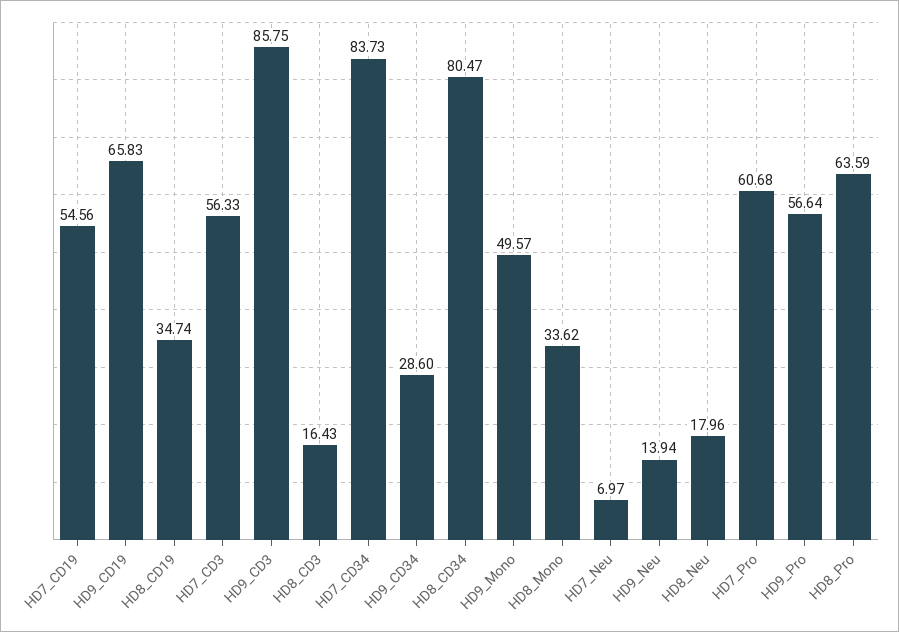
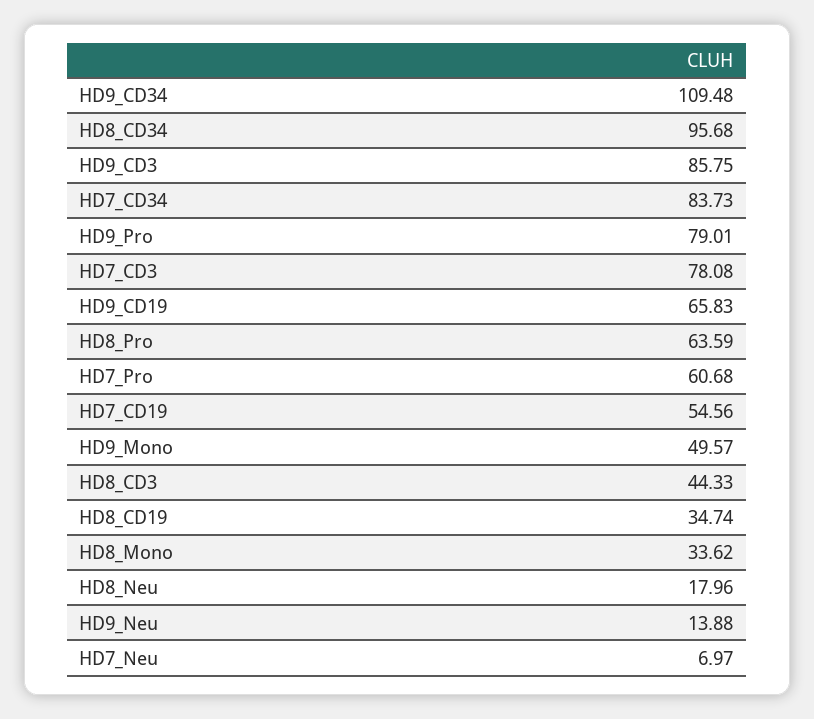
  {
    "HD7_CD19": 54.56,
    "HD9_CD19": 65.83,
    "HD8_CD19": 34.74,
-   "HD7_CD3": 56.33,
+   "HD7_CD3": 78.08,
    "HD9_CD3": 85.75,
-   "HD8_CD3": 16.43,
+   "HD8_CD3": 44.33,
    "HD7_CD34": 83.73,
-   "HD9_CD34": 28.6,
+   "HD9_CD34": 109.48,
-   "HD8_CD34": 80.47,
+   "HD8_CD34": 95.68,
    "HD9_Mono": 49.57,
    "HD8_Mono": 33.62,
    "HD7_Neu": 6.97,
-   "HD9_Neu": 13.94,
+   "HD9_Neu": 13.88,
    "HD8_Neu": 17.96,
    "HD7_Pro": 60.68,
-   "HD9_Pro": 56.64,
+   "HD9_Pro": 79.01,
    "HD8_Pro": 63.59
  }

